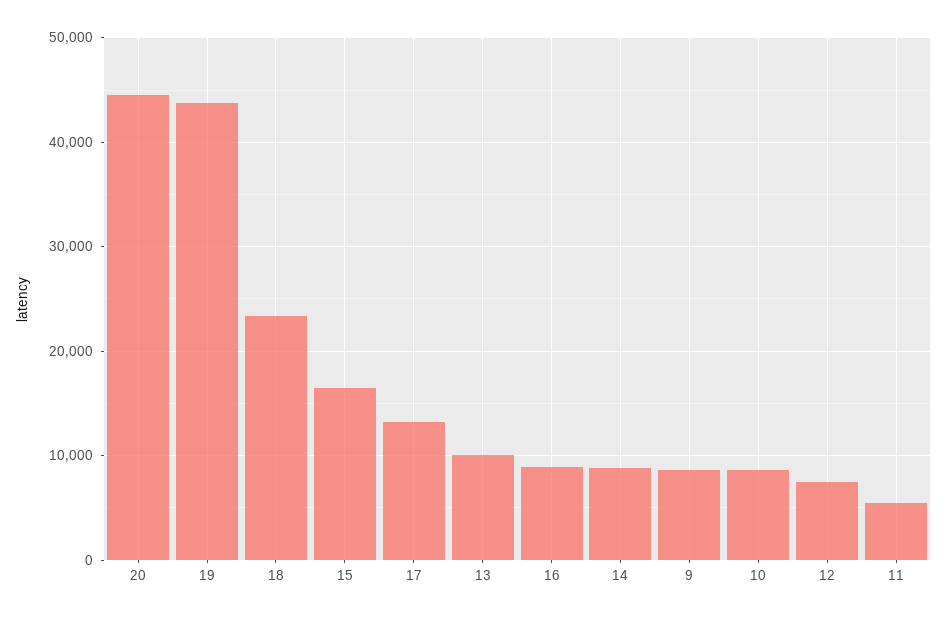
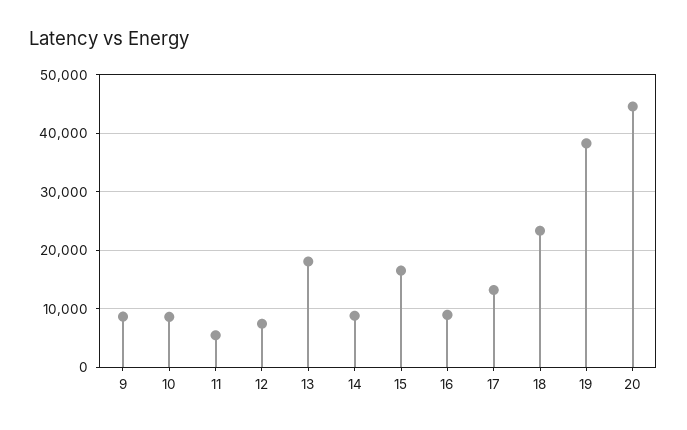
  {
    "20": 45000,
-   "19": 44000,
+   "19": 38000,
    "18": 23000,
    "15": 17000,
    "17": 13000,
-   "13": 10000,
+   "13": 18000,
    "16": 9000,
    "14": 9000,
    "9": 9000,
    "10": 9000,
    "12": 7000,
    "11": 5000
  }

